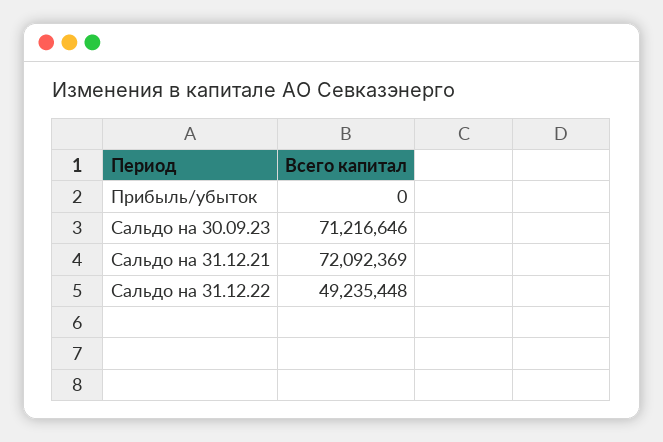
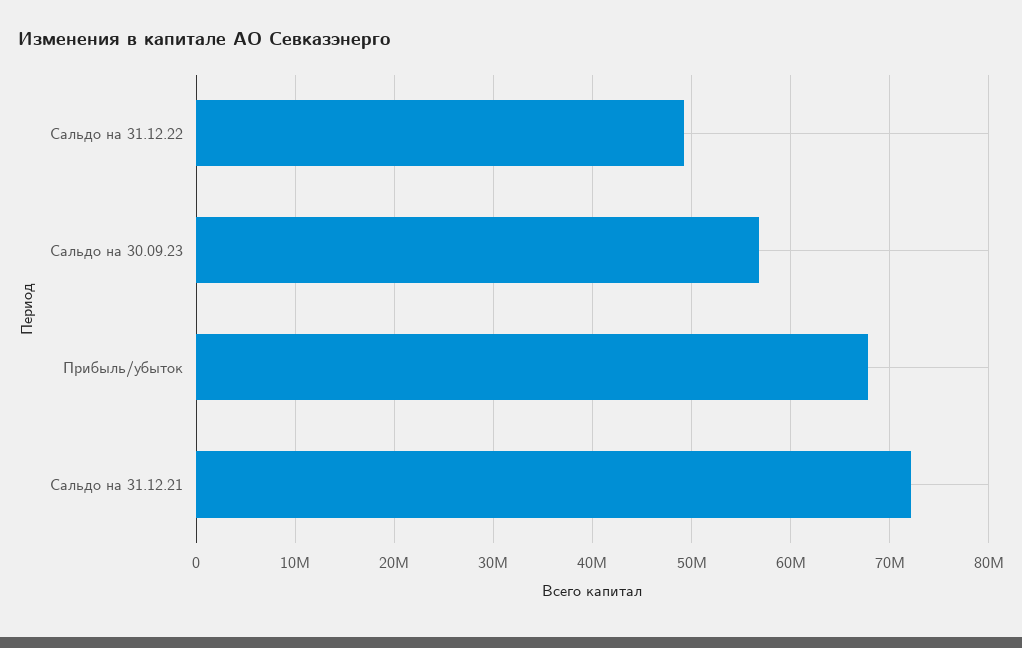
  {
-   "Прибыль/убыток": 0,
+   "Прибыль/убыток": 68000000,
-   "Сальдо на 30.09.23": 71216646,
+   "Сальдо на 30.09.23": 57000000,
    "Сальдо на 31.12.21": 72092369,
    "Сальдо на 31.12.22": 49235448
  }

